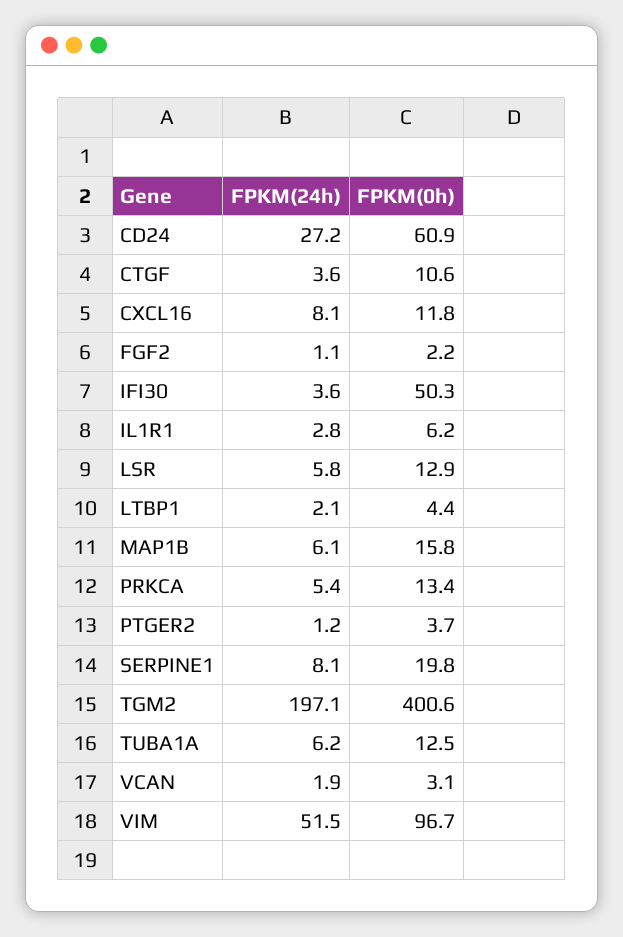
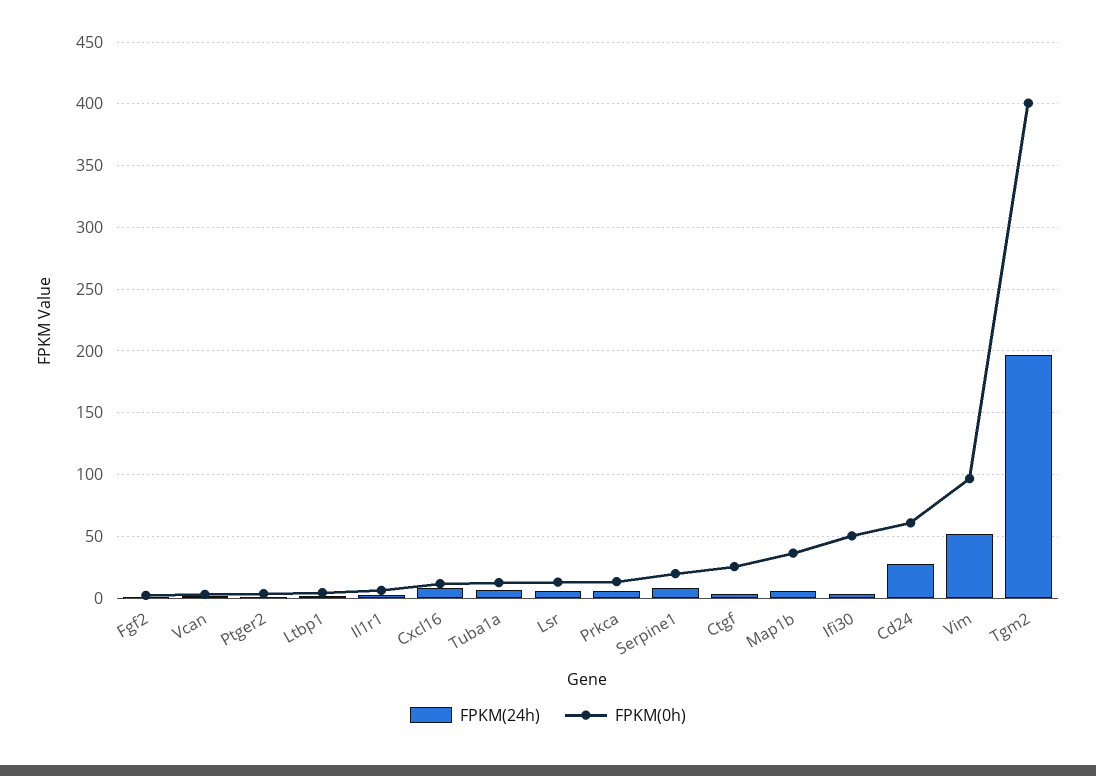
  {
    "FPKM(24h)": {
      "CD24": 27.2,
      "CTGF": 3.6,
      "CXCL16": 8.1,
      "FGF2": 1.1,
      "IFI30": 3.6,
      "IL1R1": 2.8,
      "LSR": 5.8,
      "LTBP1": 2.1,
      "MAP1B": 6.1,
      "PRKCA": 5.4,
      "PTGER2": 1.2,
      "SERPINE1": 8.1,
      "TGM2": 197.1,
      "TUBA1A": 6.2,
      "VCAN": 1.9,
      "VIM": 51.5
    },
    "FPKM(0h)": {
      "CD24": 60.9,
-     "CTGF": 10.6,
+     "CTGF": 25,
      "CXCL16": 11.8,
      "FGF2": 2.2,
      "IFI30": 50.3,
      "IL1R1": 6.2,
      "LSR": 12.9,
      "LTBP1": 4.4,
-     "MAP1B": 15.8,
+     "MAP1B": 35,
      "PRKCA": 13.4,
      "PTGER2": 3.7,
      "SERPINE1": 19.8,
      "TGM2": 400.6,
      "TUBA1A": 12.5,
      "VCAN": 3.1,
      "VIM": 96.7
    }
  }

